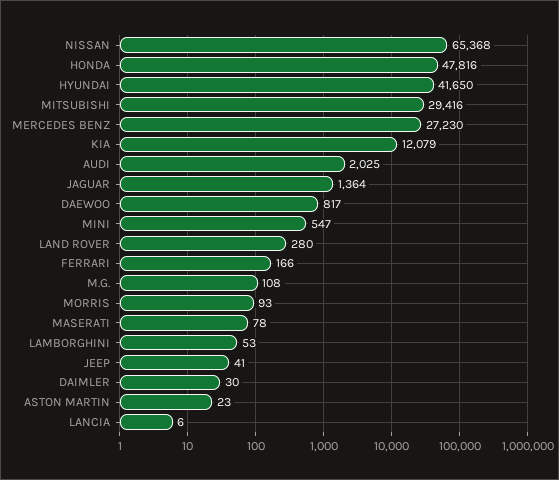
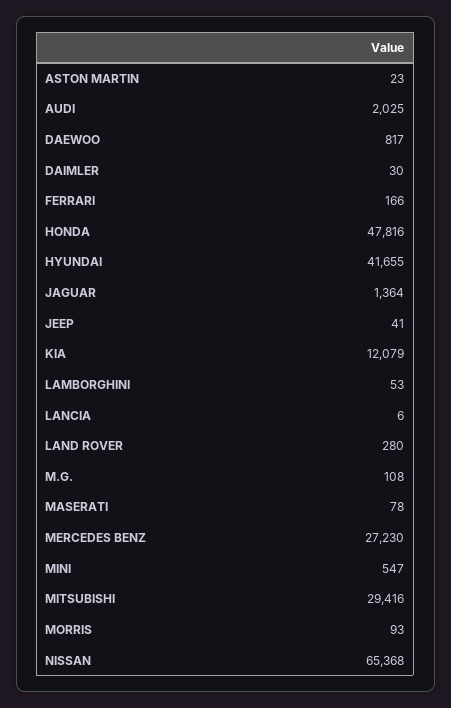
  {
    "NISSAN": 65368,
    "HONDA": 47816,
-   "HYUNDAI": 41650,
+   "HYUNDAI": 41655,
    "MITSUBISHI": 29416,
    "MERCEDES BENZ": 27230,
    "KIA": 12079,
    "AUDI": 2025,
    "JAGUAR": 1364,
    "DAEWOO": 817,
    "MINI": 547,
    "LAND ROVER": 280,
    "FERRARI": 166,
    "M.G.": 108,
    "MORRIS": 93,
    "MASERATI": 78,
    "LAMBORGHINI": 53,
    "JEEP": 41,
    "DAIMLER": 30,
    "ASTON MARTIN": 23,
    "LANCIA": 6
  }

